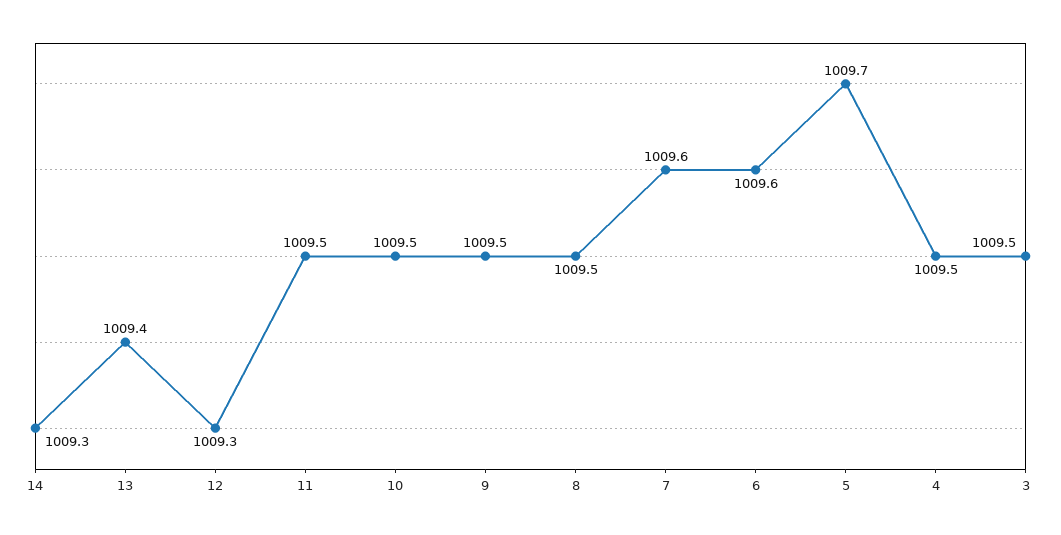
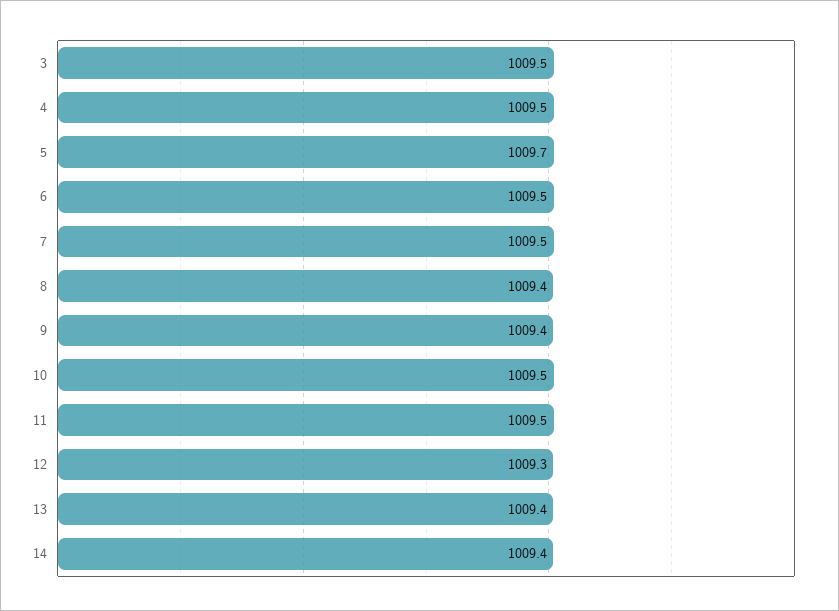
  {
-   "14": 1009.3,
+   "14": 1009.4,
    "13": 1009.4,
    "12": 1009.3,
    "11": 1009.5,
    "10": 1009.5,
-   "9": 1009.5,
+   "9": 1009.4,
-   "8": 1009.5,
+   "8": 1009.4,
-   "7": 1009.6,
+   "7": 1009.5,
-   "6": 1009.6,
+   "6": 1009.5,
    "5": 1009.7,
    "4": 1009.5,
    "3": 1009.5
  }

